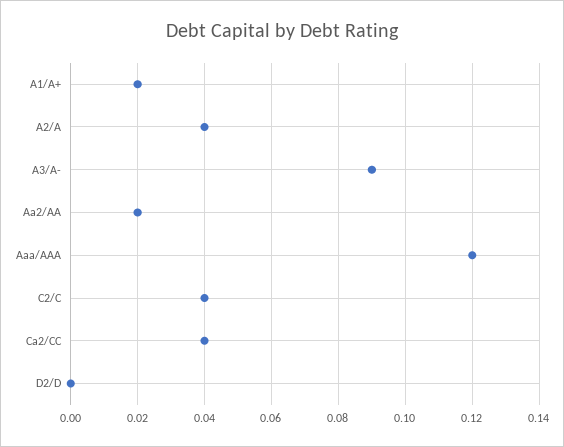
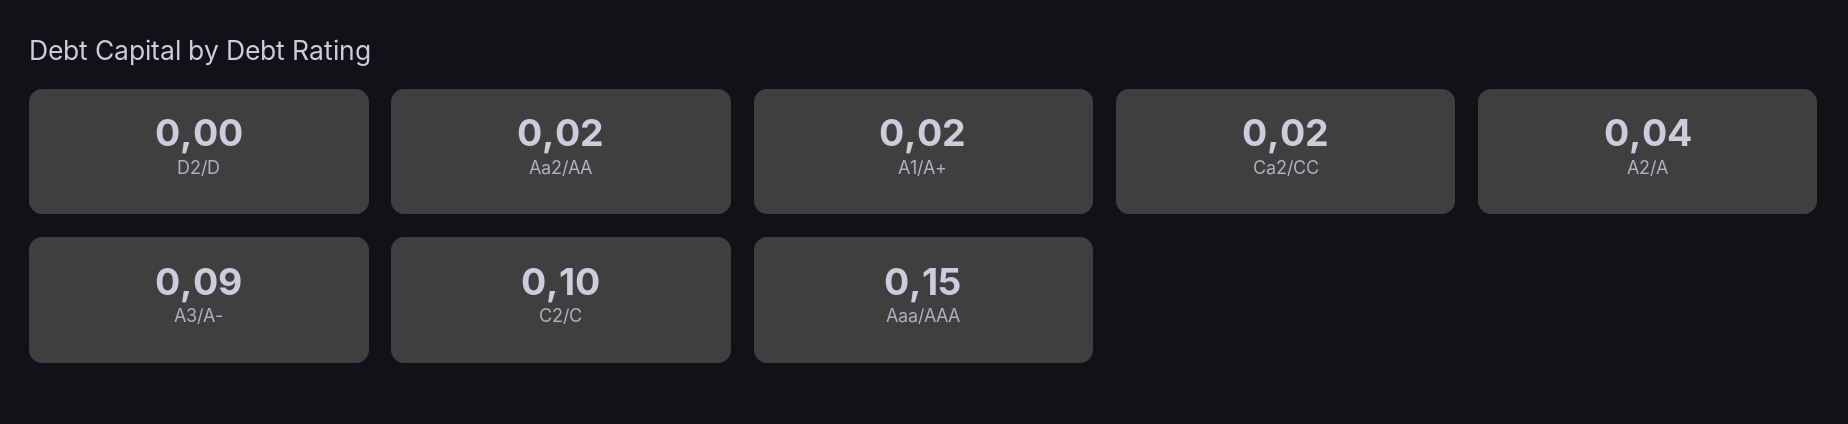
  {
    "A1/A+": 0.02,
    "A2/A": 0.04,
    "A3/A-": 0.09,
    "Aa2/AA": 0.02,
-   "Aaa/AAA": 0.12,
+   "Aaa/AAA": 0.15,
-   "C2/C": 0.04,
+   "C2/C": 0.1,
-   "Ca2/CC": 0.04,
+   "Ca2/CC": 0.02,
    "D2/D": 0
  }

